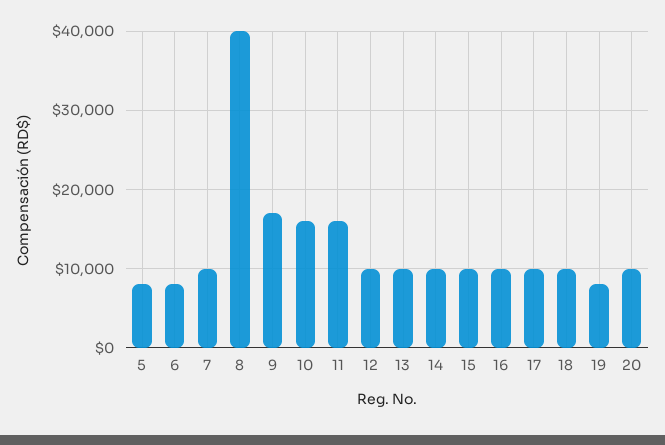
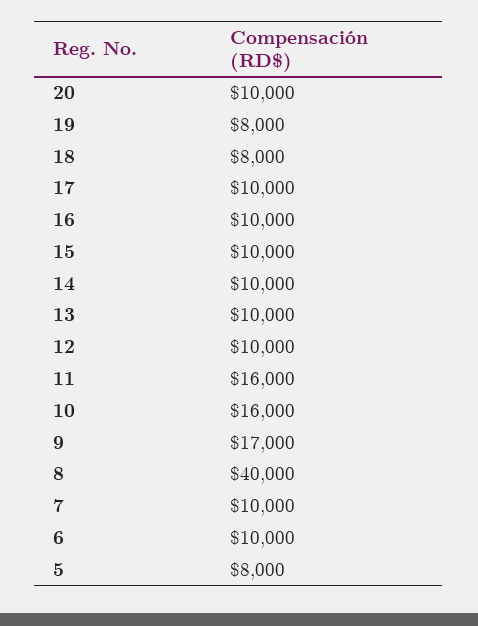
  {
    "5": 8000,
-   "6": 8000,
+   "6": 10000,
    "7": 10000,
    "8": 40000,
    "9": 17000,
    "10": 16000,
    "11": 16000,
    "12": 10000,
    "13": 10000,
    "14": 10000,
    "15": 10000,
    "16": 10000,
    "17": 10000,
-   "18": 10000,
+   "18": 8000,
    "19": 8000,
    "20": 10000
  }

